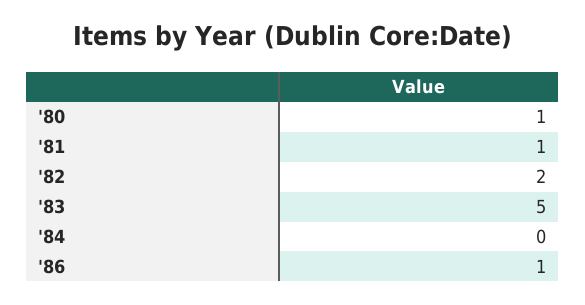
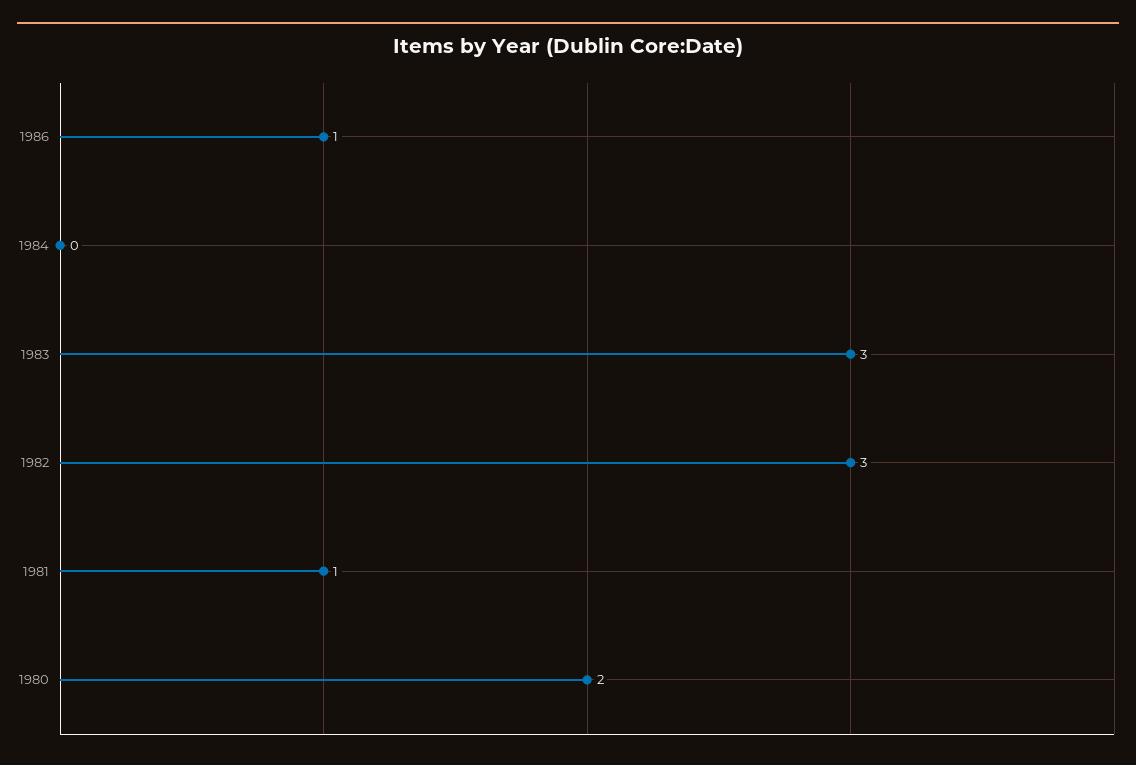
  {
-   "'80": 1,
+   "'80": 2,
    "'81": 1,
-   "'82": 2,
+   "'82": 3,
-   "'83": 5,
+   "'83": 3,
    "'84": 0,
    "'86": 1
  }

